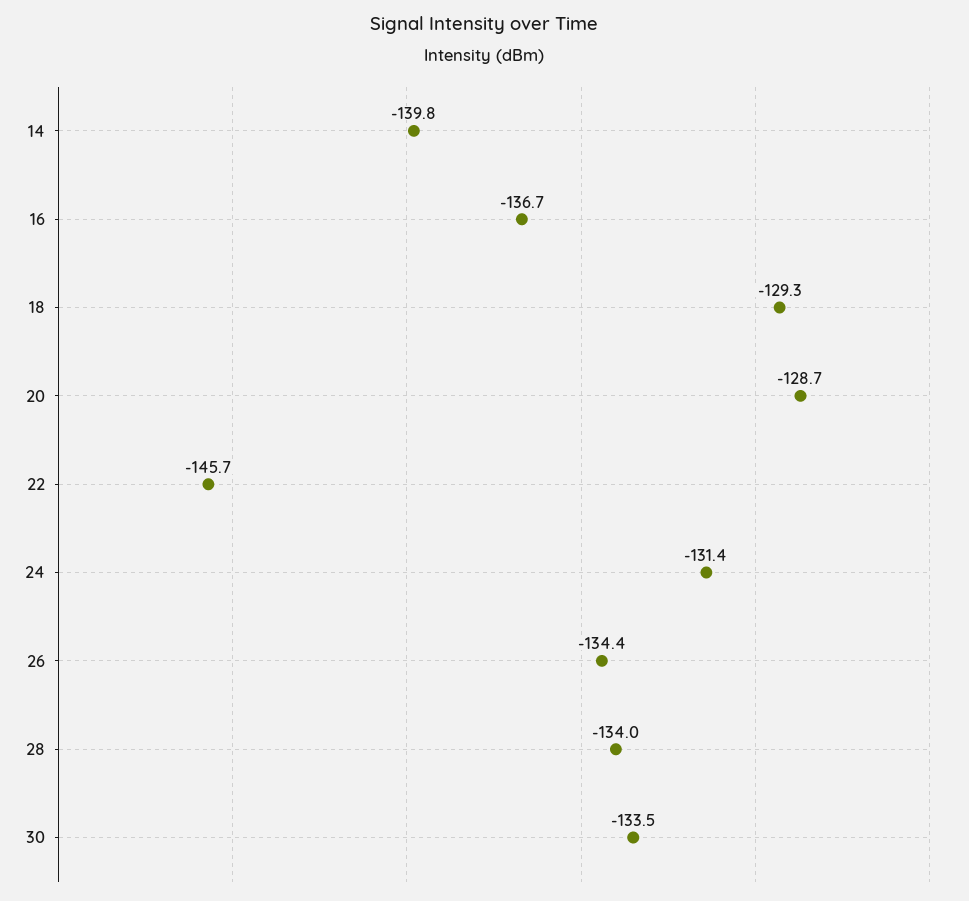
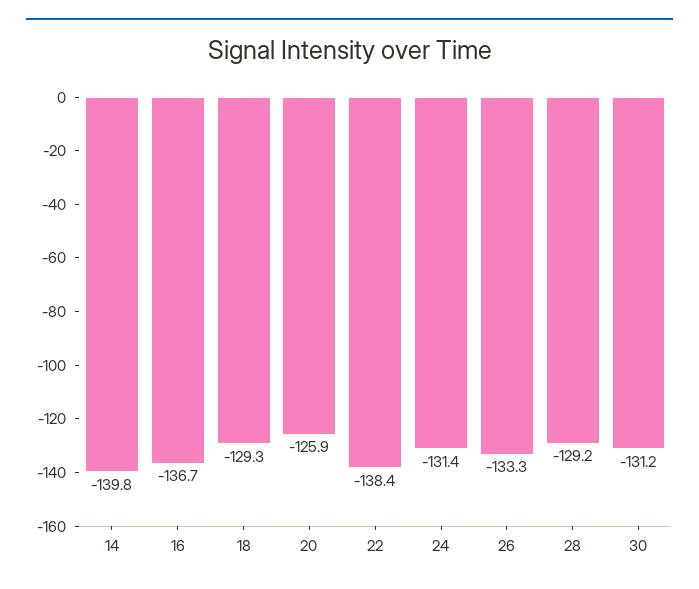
  {
    "14": -139.8,
    "16": -136.7,
    "18": -129.3,
-   "20": -128.7,
+   "20": -125.9,
-   "22": -145.7,
+   "22": -138.4,
    "24": -131.4,
-   "26": -134.4,
+   "26": -133.3,
-   "28": -134,
+   "28": -129.2,
-   "30": -133.5
+   "30": -131.2
  }

